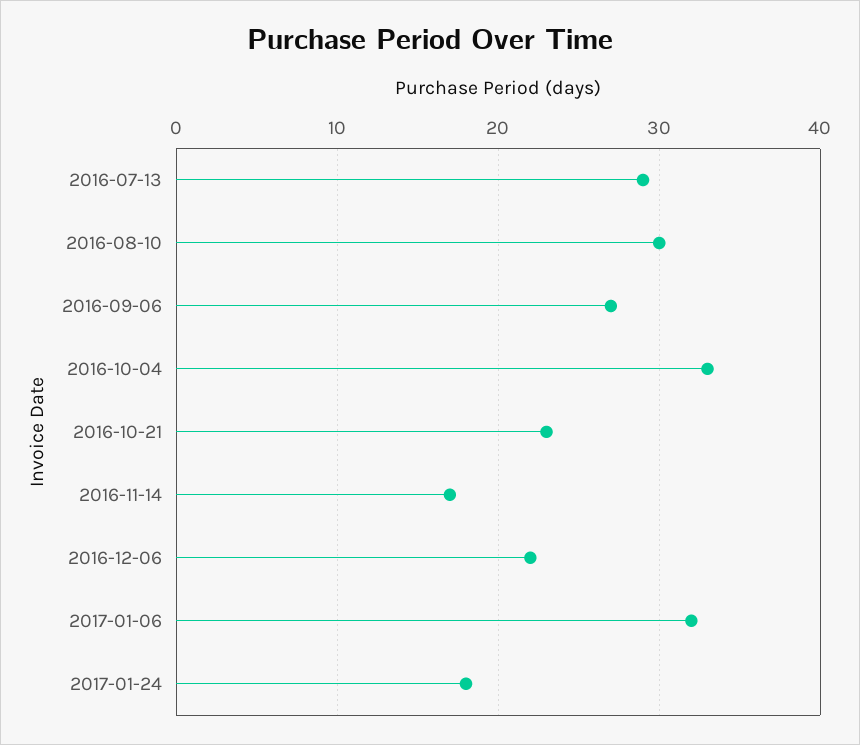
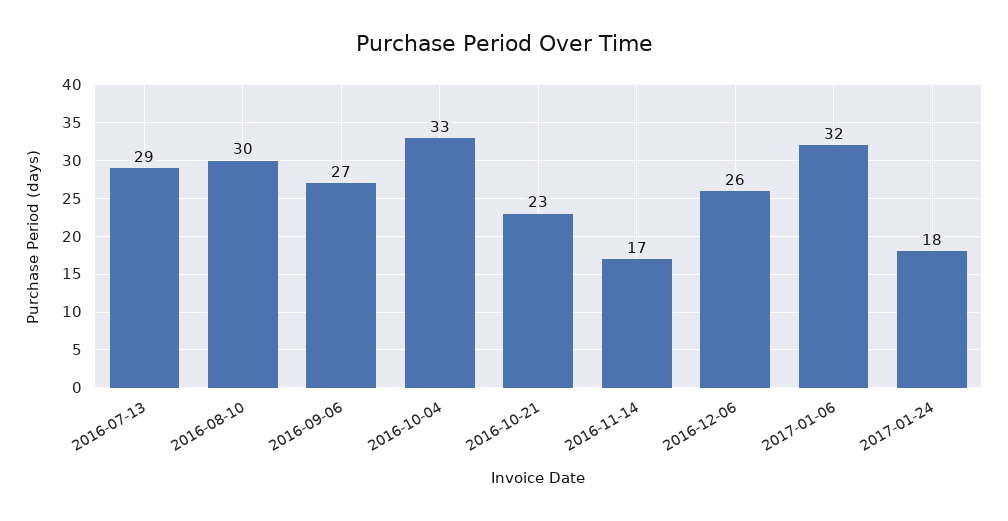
  {
    "2016-07-13": 29,
    "2016-08-10": 30,
    "2016-09-06": 27,
    "2016-10-04": 33,
    "2016-10-21": 23,
    "2016-11-14": 17,
-   "2016-12-06": 22,
+   "2016-12-06": 26,
    "2017-01-06": 32,
    "2017-01-24": 18
  }

